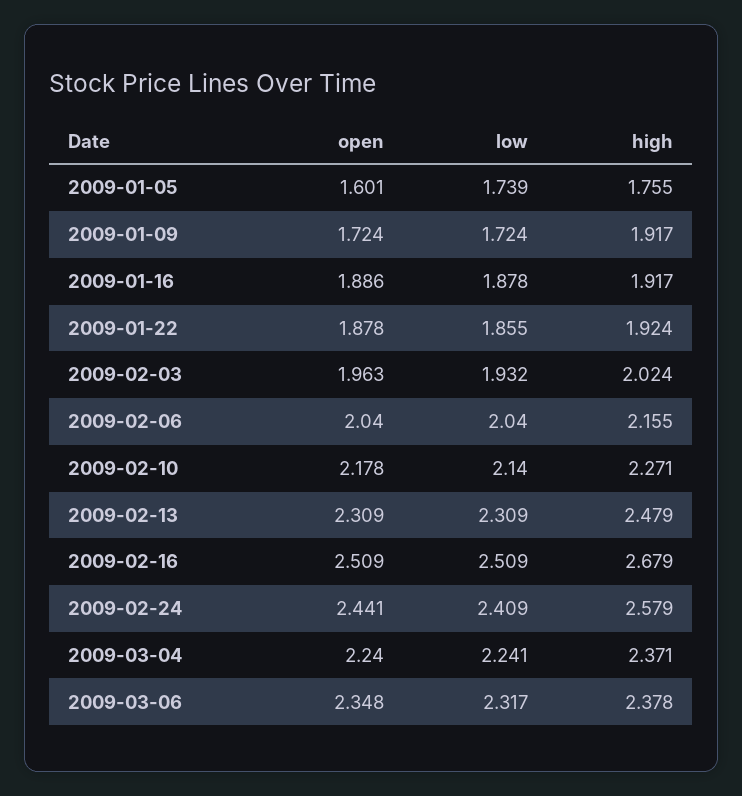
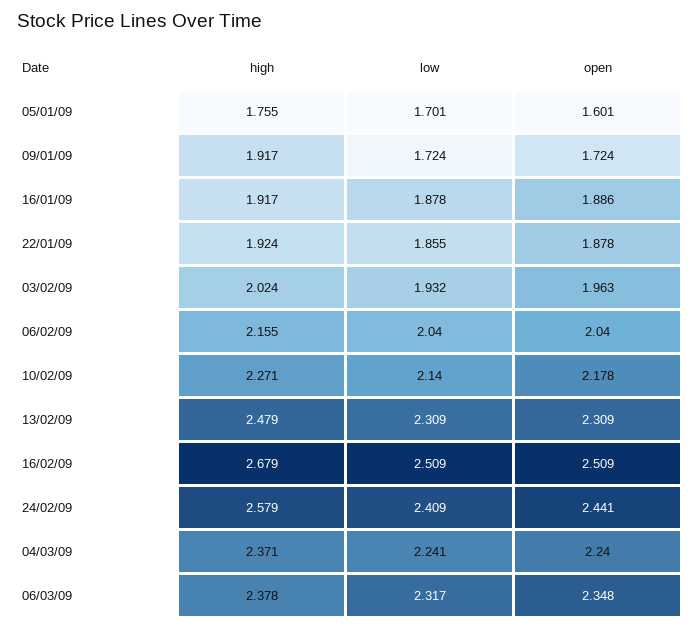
  {
    "open": {
      "2009-01-05": 1.601,
      "2009-01-09": 1.724,
      "2009-01-16": 1.886,
      "2009-01-22": 1.878,
      "2009-02-03": 1.963,
      "2009-02-06": 2.04,
      "2009-02-10": 2.178,
      "2009-02-13": 2.309,
      "2009-02-16": 2.509,
      "2009-02-24": 2.441,
      "2009-03-04": 2.24,
      "2009-03-06": 2.348
    },
    "low": {
-     "2009-01-05": 1.739,
+     "2009-01-05": 1.701,
      "2009-01-09": 1.724,
      "2009-01-16": 1.878,
      "2009-01-22": 1.855,
      "2009-02-03": 1.932,
      "2009-02-06": 2.04,
      "2009-02-10": 2.14,
      "2009-02-13": 2.309,
      "2009-02-16": 2.509,
      "2009-02-24": 2.409,
      "2009-03-04": 2.241,
      "2009-03-06": 2.317
    },
    "high": {
      "2009-01-05": 1.755,
      "2009-01-09": 1.917,
      "2009-01-16": 1.917,
      "2009-01-22": 1.924,
      "2009-02-03": 2.024,
      "2009-02-06": 2.155,
      "2009-02-10": 2.271,
      "2009-02-13": 2.479,
      "2009-02-16": 2.679,
      "2009-02-24": 2.579,
      "2009-03-04": 2.371,
      "2009-03-06": 2.378
    }
  }

